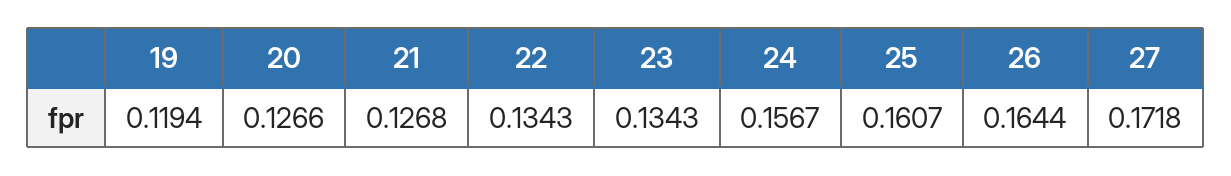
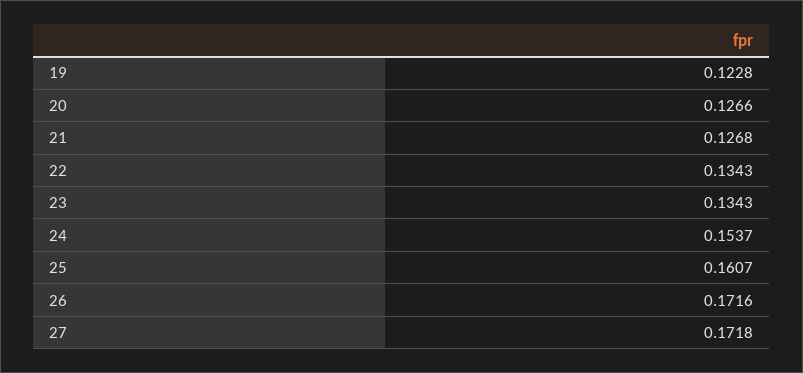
  {
-   "19": 0.1194,
+   "19": 0.1228,
    "20": 0.1266,
    "21": 0.1268,
    "22": 0.1343,
    "23": 0.1343,
-   "24": 0.1567,
+   "24": 0.1537,
    "25": 0.1607,
-   "26": 0.1644,
+   "26": 0.1716,
    "27": 0.1718
  }

